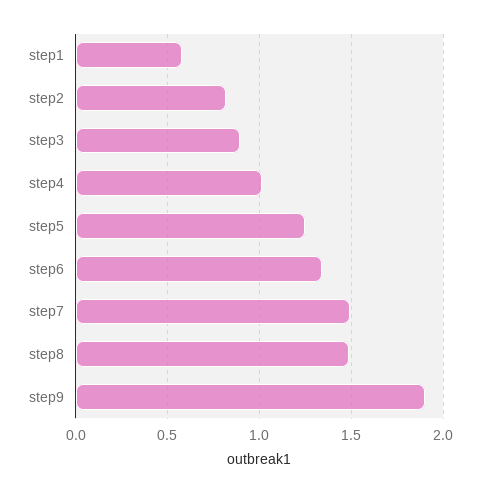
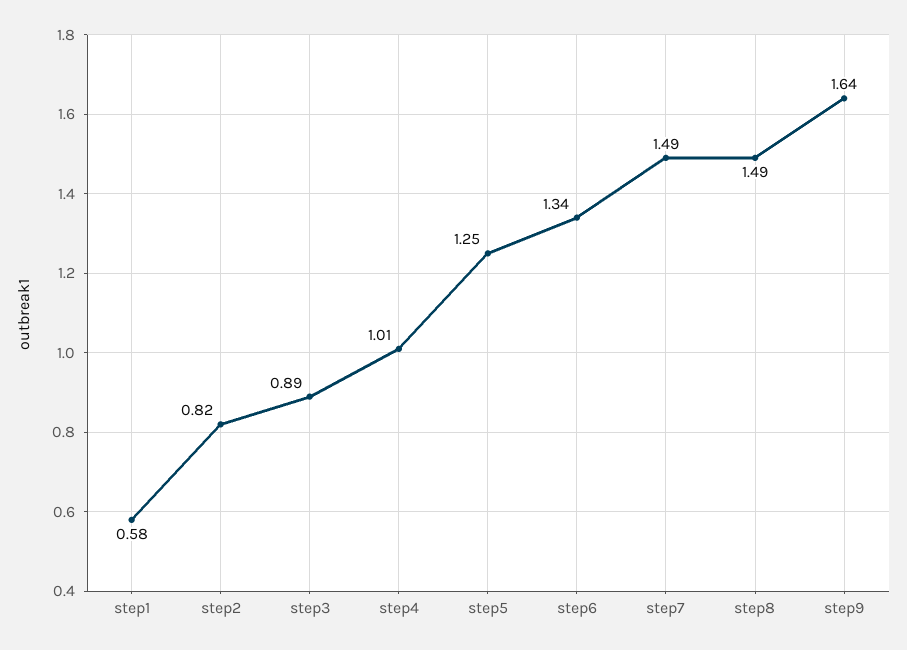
  {
    "step1": 0.58,
    "step2": 0.82,
    "step3": 0.89,
    "step4": 1.01,
    "step5": 1.25,
    "step6": 1.34,
    "step7": 1.49,
    "step8": 1.49,
-   "step9": 1.9
+   "step9": 1.64
  }

